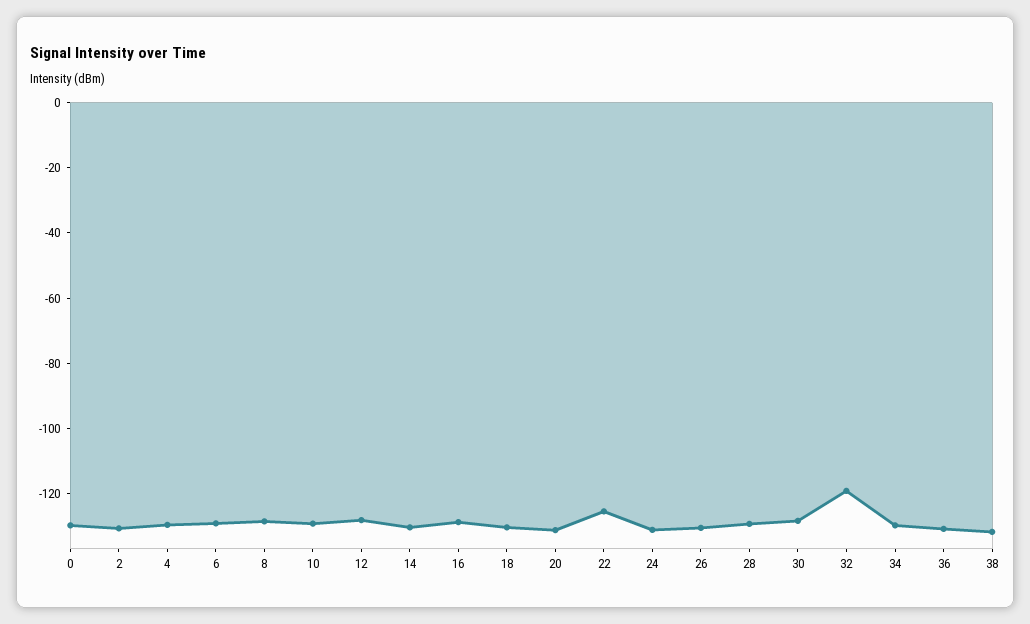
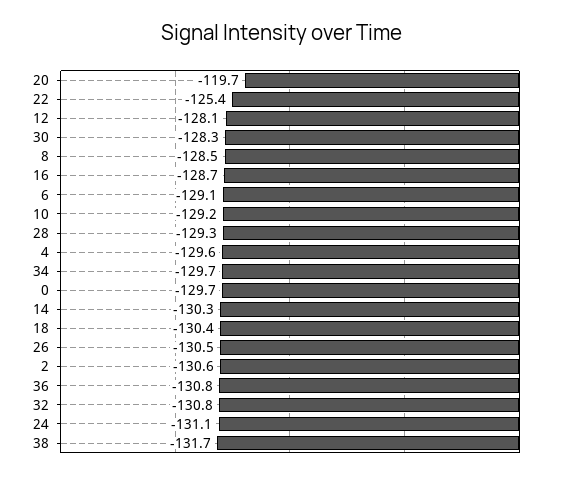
  {
    "0": -129.7,
    "2": -130.6,
    "4": -129.6,
    "6": -129.1,
    "8": -128.5,
    "10": -129.2,
    "12": -128.1,
    "14": -130.3,
    "16": -128.7,
    "18": -130.4,
-   "20": -130,
+   "20": -119.7,
    "22": -125.4,
    "24": -131.1,
    "26": -130.5,
    "28": -129.3,
    "30": -128.3,
-   "32": -120,
+   "32": -130.8,
    "34": -129.7,
    "36": -130.8,
    "38": -131.7
  }

